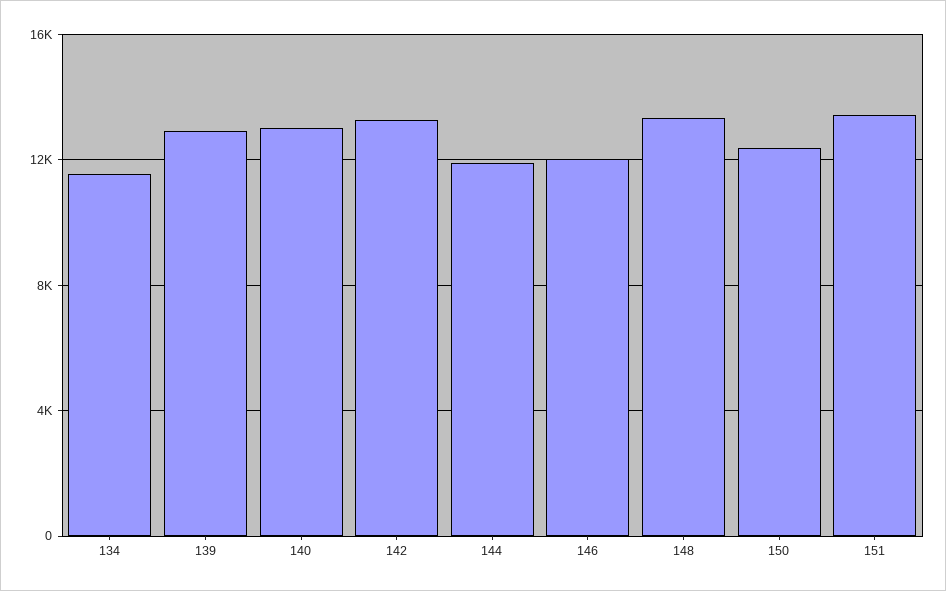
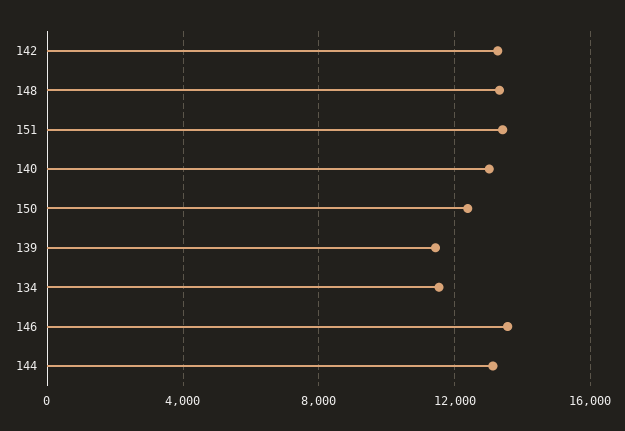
  {
    "134": 11500,
-   "139": 13000,
+   "139": 11500,
    "140": 13000,
    "142": 13500,
-   "144": 12000,
+   "144": 13000,
-   "146": 12000,
+   "146": 13500,
    "148": 13500,
    "150": 12500,
    "151": 13500
  }

